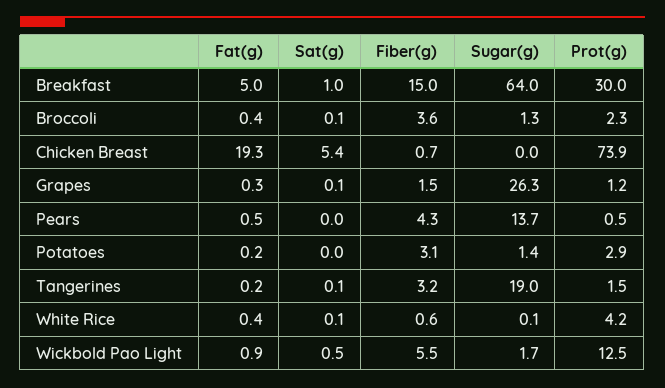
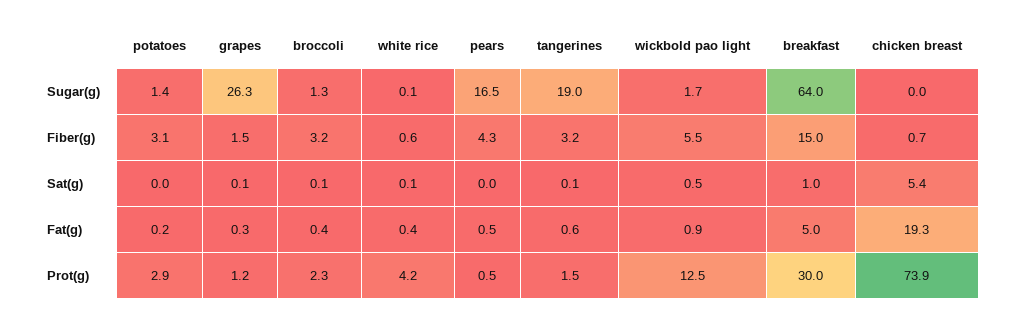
  {
    "Fat(g)": {
      "Breakfast": 5,
      "Broccoli": 0.4,
      "Chicken Breast": 19.3,
      "Grapes": 0.3,
      "Pears": 0.5,
      "Potatoes": 0.2,
-     "Tangerines": 0.2,
+     "Tangerines": 0.6,
      "White Rice": 0.4,
      "Wickbold Pao Light": 0.9
    },
    "Sat(g)": {
      "Breakfast": 1,
      "Broccoli": 0.1,
      "Chicken Breast": 5.4,
      "Grapes": 0.1,
      "Pears": 0,
      "Potatoes": 0,
      "Tangerines": 0.1,
      "White Rice": 0.1,
      "Wickbold Pao Light": 0.5
    },
    "Fiber(g)": {
      "Breakfast": 15,
-     "Broccoli": 3.6,
+     "Broccoli": 3.2,
      "Chicken Breast": 0.7,
      "Grapes": 1.5,
      "Pears": 4.3,
      "Potatoes": 3.1,
      "Tangerines": 3.2,
      "White Rice": 0.6,
      "Wickbold Pao Light": 5.5
    },
    "Sugar(g)": {
      "Breakfast": 64,
      "Broccoli": 1.3,
      "Chicken Breast": 0,
      "Grapes": 26.3,
-     "Pears": 13.7,
+     "Pears": 16.5,
      "Potatoes": 1.4,
      "Tangerines": 19,
      "White Rice": 0.1,
      "Wickbold Pao Light": 1.7
    },
    "Prot(g)": {
      "Breakfast": 30,
      "Broccoli": 2.3,
      "Chicken Breast": 73.9,
      "Grapes": 1.2,
      "Pears": 0.5,
      "Potatoes": 2.9,
      "Tangerines": 1.5,
      "White Rice": 4.2,
      "Wickbold Pao Light": 12.5
    }
  }

